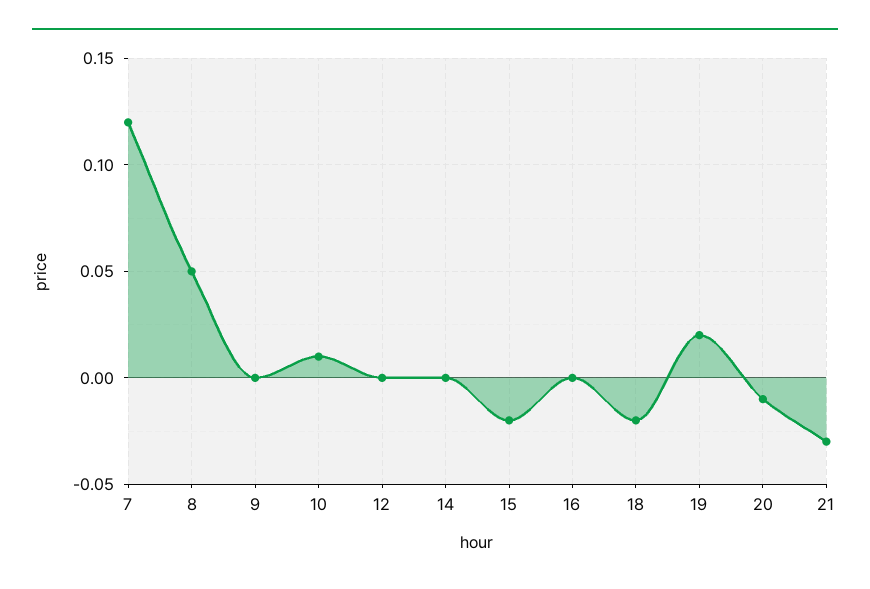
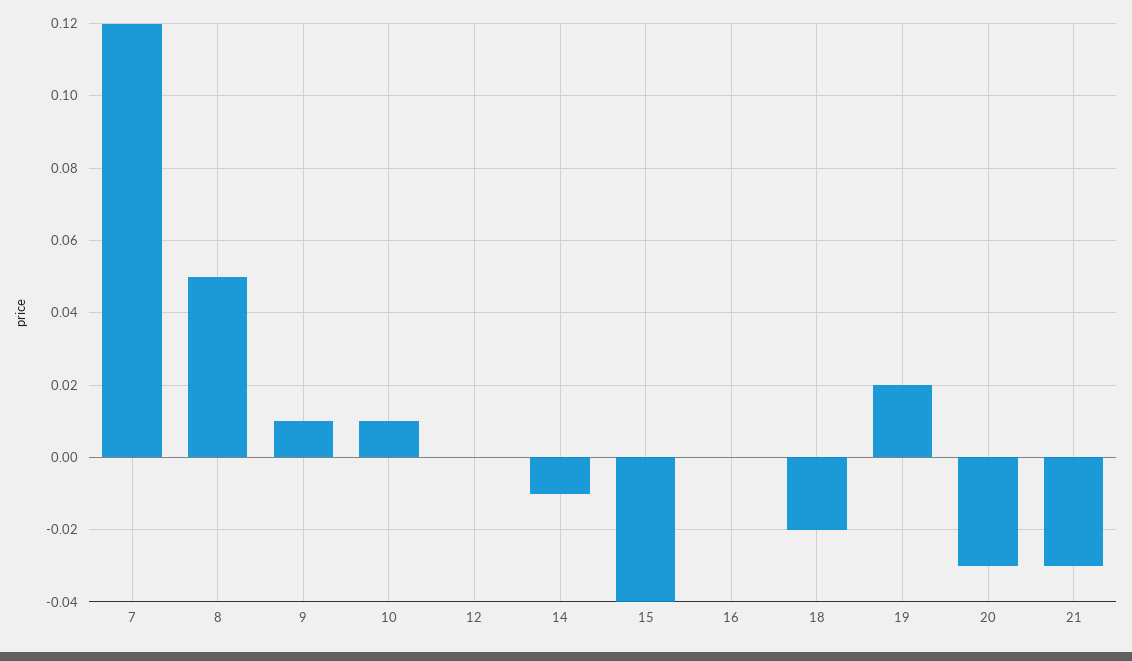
  {
    "7": 0.12,
    "8": 0.05,
-   "9": 0,
+   "9": 0.01,
    "10": 0.01,
    "12": 0,
-   "14": 0,
+   "14": -0.01,
-   "15": -0.02,
+   "15": -0.04,
    "16": 0,
    "18": -0.02,
    "19": 0.02,
-   "20": -0.01,
+   "20": -0.03,
    "21": -0.03
  }

